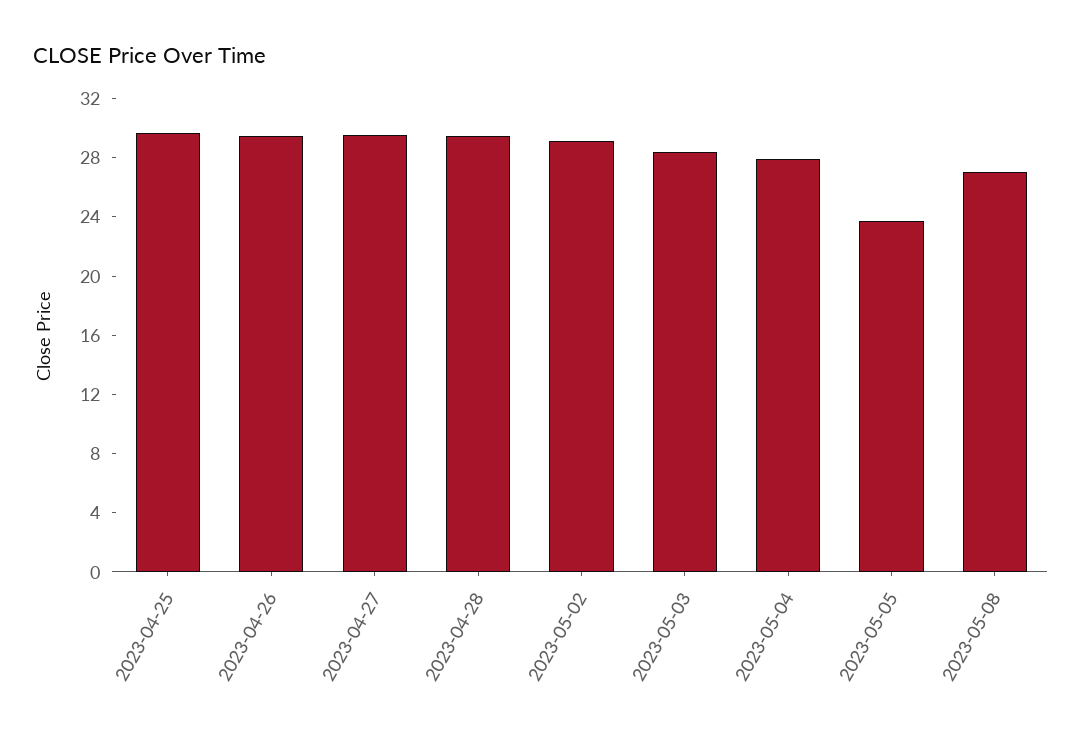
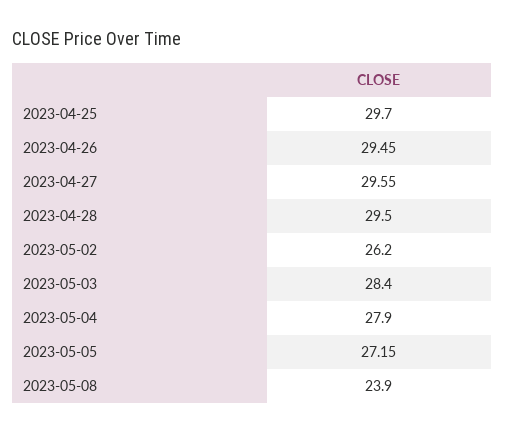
  {
    "2023-04-25": 29.7,
    "2023-04-26": 29.45,
    "2023-04-27": 29.55,
    "2023-04-28": 29.5,
-   "2023-05-02": 29,
+   "2023-05-02": 26.2,
    "2023-05-03": 28.4,
    "2023-05-04": 27.9,
-   "2023-05-05": 24,
+   "2023-05-05": 27.15,
-   "2023-05-08": 27
+   "2023-05-08": 23.9
  }

